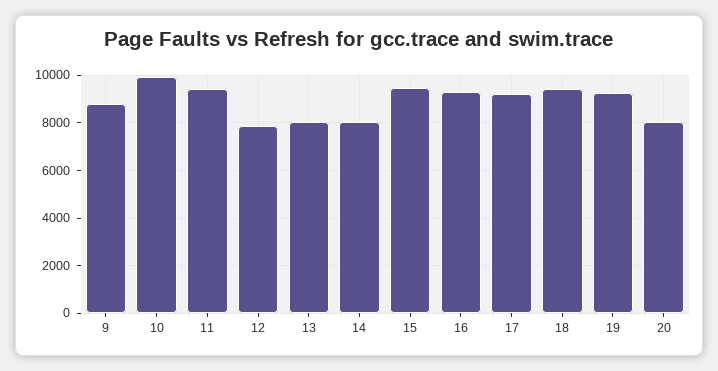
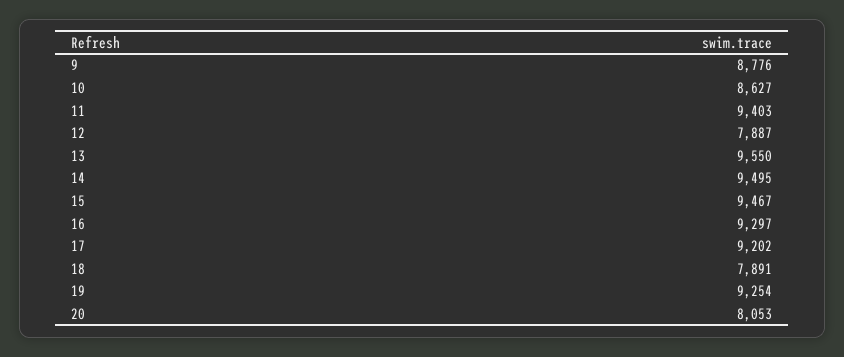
  {
    "9": 8776,
-   "10": 10000,
+   "10": 8627,
    "11": 9403,
    "12": 7887,
-   "13": 8000,
+   "13": 9550,
-   "14": 8000,
+   "14": 9495,
    "15": 9467,
    "16": 9297,
    "17": 9202,
-   "18": 9500,
+   "18": 7891,
    "19": 9254,
    "20": 8053
  }

